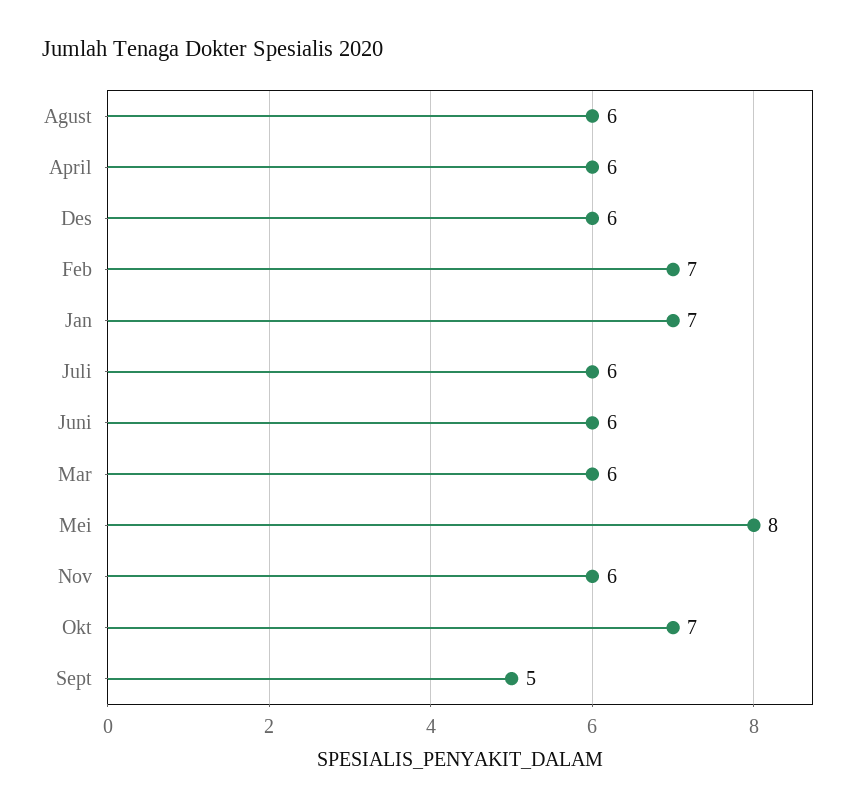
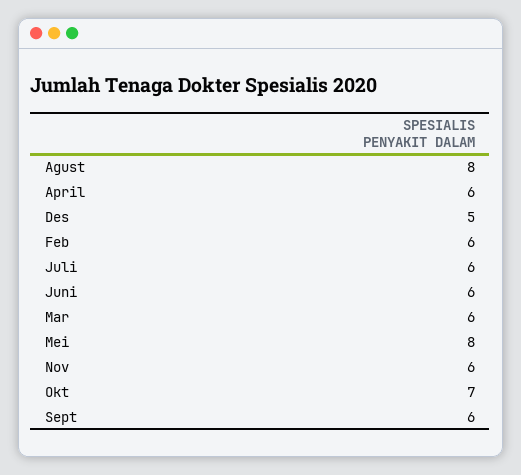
  {
-   "Agust": 6,
+   "Agust": 8,
    "April": 6,
-   "Des": 6,
+   "Des": 5,
-   "Feb": 7,
+   "Feb": 6,
-   "Jan": 7,
    "Juli": 6,
    "Juni": 6,
    "Mar": 6,
    "Mei": 8,
    "Nov": 6,
    "Okt": 7,
-   "Sept": 5
+   "Sept": 6
  }

